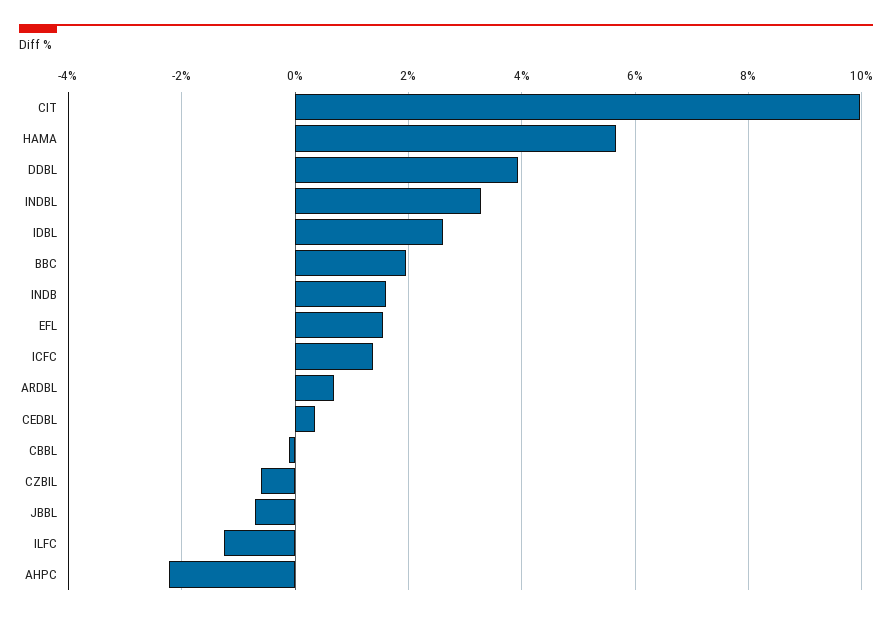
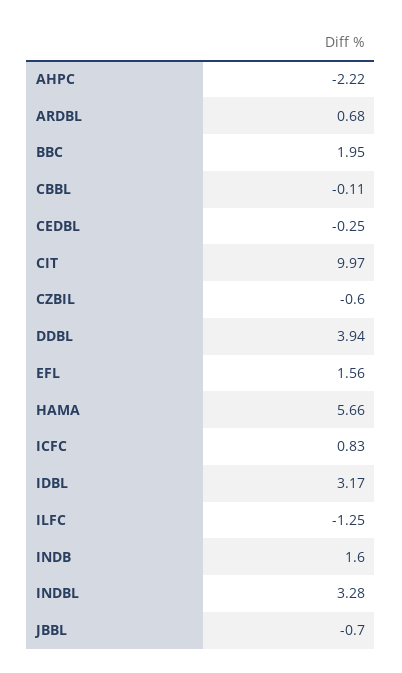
  {
    "CIT": 9.97,
    "HAMA": 5.66,
    "DDBL": 3.94,
    "INDBL": 3.28,
-   "IDBL": 2.6,
+   "IDBL": 3.17,
    "BBC": 1.95,
    "INDB": 1.6,
    "EFL": 1.56,
-   "ICFC": 1.4,
+   "ICFC": 0.83,
    "ARDBL": 0.68,
-   "CEDBL": 0.4,
+   "CEDBL": -0.25,
    "CBBL": -0.11,
    "CZBIL": -0.6,
    "JBBL": -0.7,
    "ILFC": -1.25,
    "AHPC": -2.22
  }

